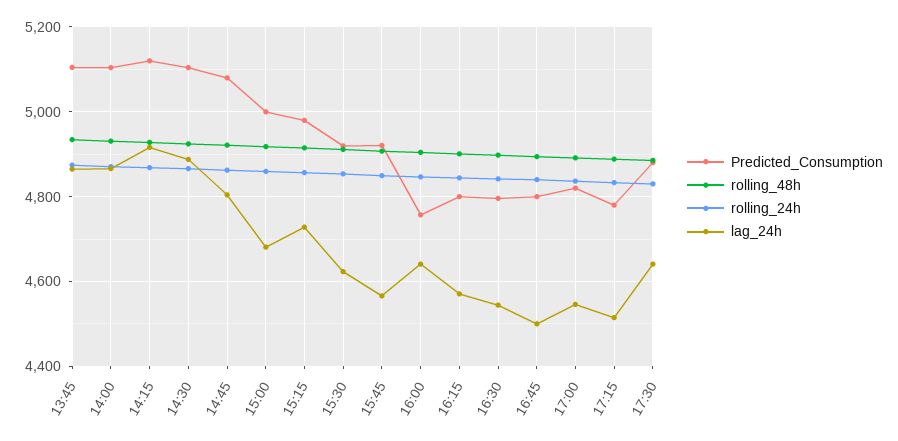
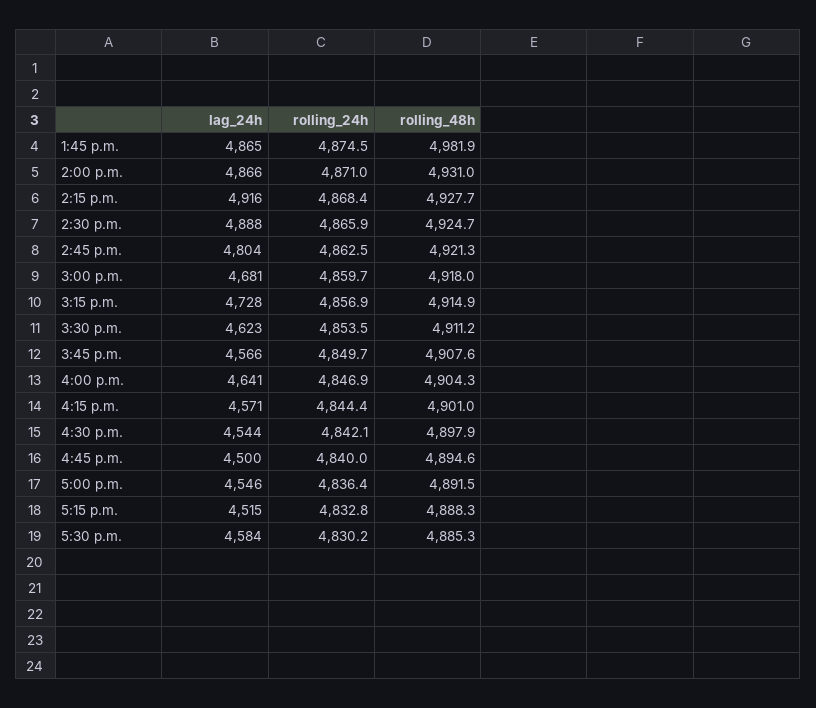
  {
-   "Predicted_Consumption": {
-     "13:45": 5100,
-     "14:00": 5100,
-     "14:15": 5120,
-     "14:30": 5100,
-     "14:45": 5080,
-     "15:00": 5000,
-     "15:15": 4980,
-     "15:30": 4920,
-     "15:45": 4920,
-     "16:00": 4760,
-     "16:15": 4800,
-     "16:30": 4800,
-     "16:45": 4800,
-     "17:00": 4820,
-     "17:15": 4780,
-     "17:30": 4880
-   },
    "rolling_48h": {
-     "13:45": 4940,
+     "13:45": 4981.9,
      "14:00": 4931,
      "14:15": 4927.7,
      "14:30": 4924.7,
      "14:45": 4921.3,
      "15:00": 4918,
      "15:15": 4914.9,
      "15:30": 4911.2,
      "15:45": 4907.6,
      "16:00": 4904.3,
      "16:15": 4901,
      "16:30": 4897.9,
      "16:45": 4894.6,
      "17:00": 4891.5,
      "17:15": 4888.3,
      "17:30": 4885.3
    },
    "rolling_24h": {
      "13:45": 4874.5,
      "14:00": 4871,
      "14:15": 4868.4,
      "14:30": 4865.9,
      "14:45": 4862.5,
      "15:00": 4859.7,
      "15:15": 4856.9,
      "15:30": 4853.5,
      "15:45": 4849.7,
      "16:00": 4846.9,
      "16:15": 4844.4,
      "16:30": 4842.1,
      "16:45": 4840,
      "17:00": 4836.4,
      "17:15": 4832.8,
      "17:30": 4830.2
    },
    "lag_24h": {
      "13:45": 4865,
      "14:00": 4866,
      "14:15": 4916,
      "14:30": 4888,
      "14:45": 4804,
      "15:00": 4681,
      "15:15": 4728,
      "15:30": 4623,
      "15:45": 4566,
      "16:00": 4641,
      "16:15": 4571,
      "16:30": 4544,
      "16:45": 4500,
      "17:00": 4546,
      "17:15": 4515,
-     "17:30": 4640
+     "17:30": 4584
    }
  }

